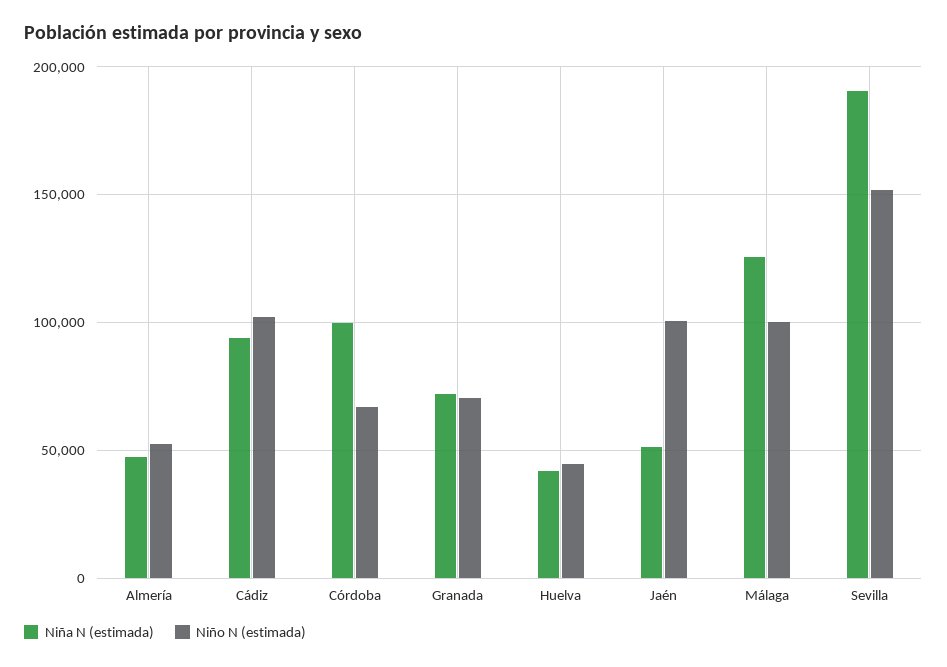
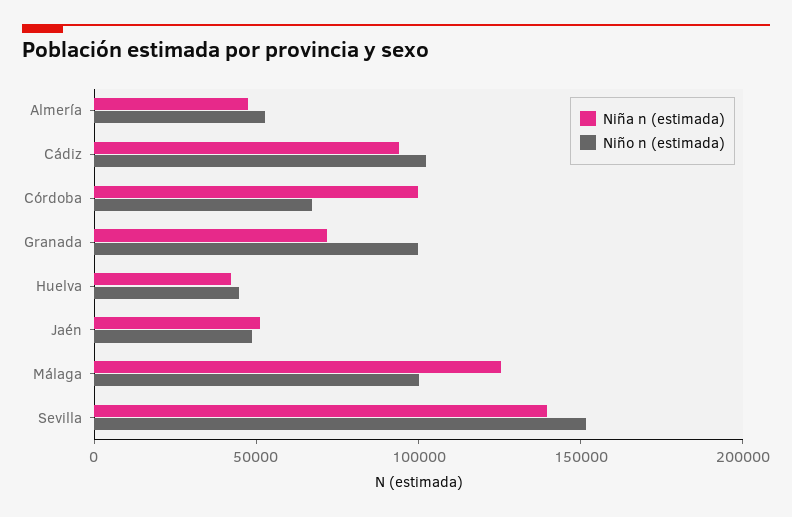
  {
    "Niña N (estimada)": {
      "Almería": 45000,
      "Cádiz": 95000,
      "Córdoba": 100000,
      "Granada": 70000,
      "Huelva": 40000,
      "Jaén": 50000,
      "Málaga": 125000,
-     "Sevilla": 190000
+     "Sevilla": 140000
    },
    "Niño N (estimada)": {
      "Almería": 55000,
      "Cádiz": 100000,
      "Córdoba": 65000,
-     "Granada": 70000,
+     "Granada": 100000,
      "Huelva": 45000,
-     "Jaén": 100000,
+     "Jaén": 50000,
      "Málaga": 100000,
      "Sevilla": 150000
    }
  }

